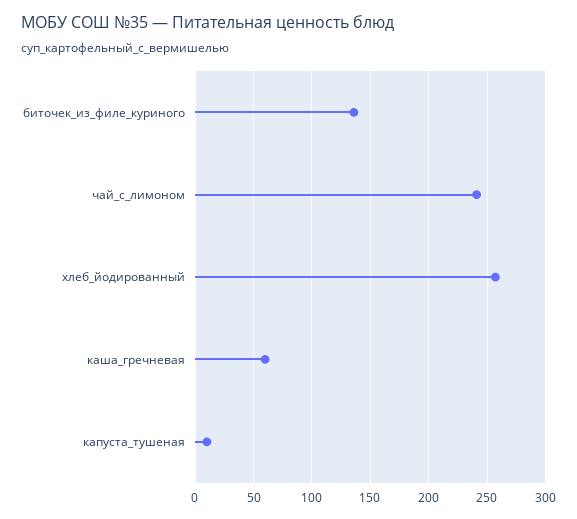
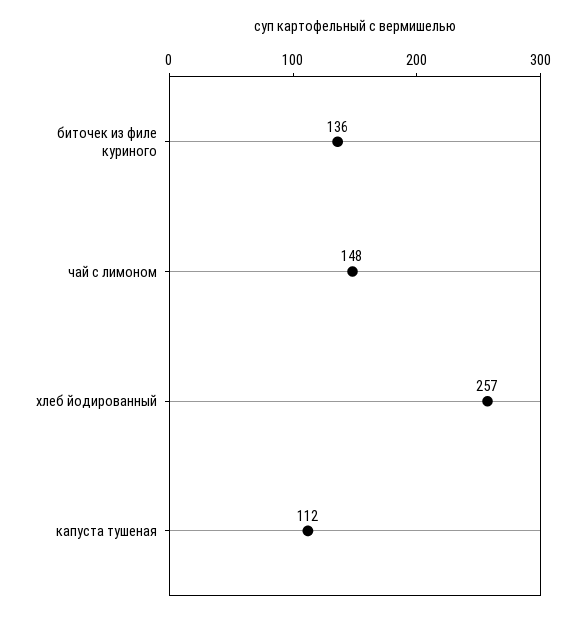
  {
    "биточек_из_филе_куриного": 136,
-   "чай_с_лимоном": 240,
+   "чай_с_лимоном": 148,
    "хлеб_йодированный": 257,
-   "каша_гречневая": 60,
-   "капуста_тушеная": 10
+   "капуста_тушеная": 112
  }

